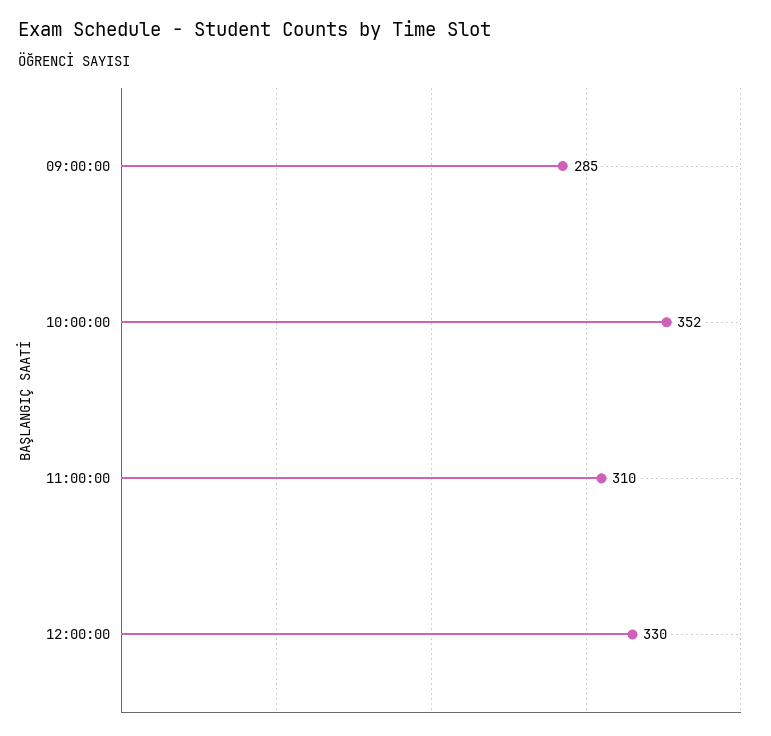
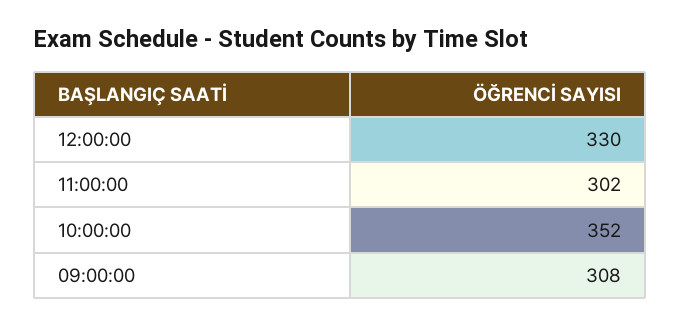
  {
-   "09:00:00": 285,
+   "09:00:00": 308,
    "10:00:00": 352,
-   "11:00:00": 310,
+   "11:00:00": 302,
    "12:00:00": 330
  }

